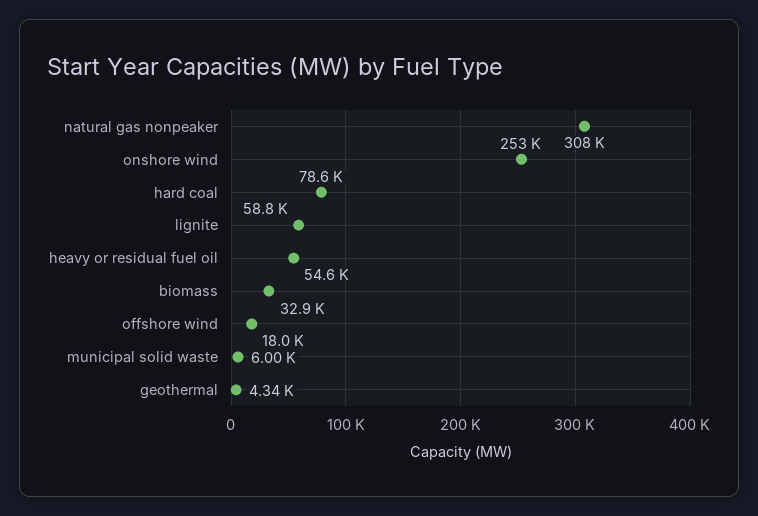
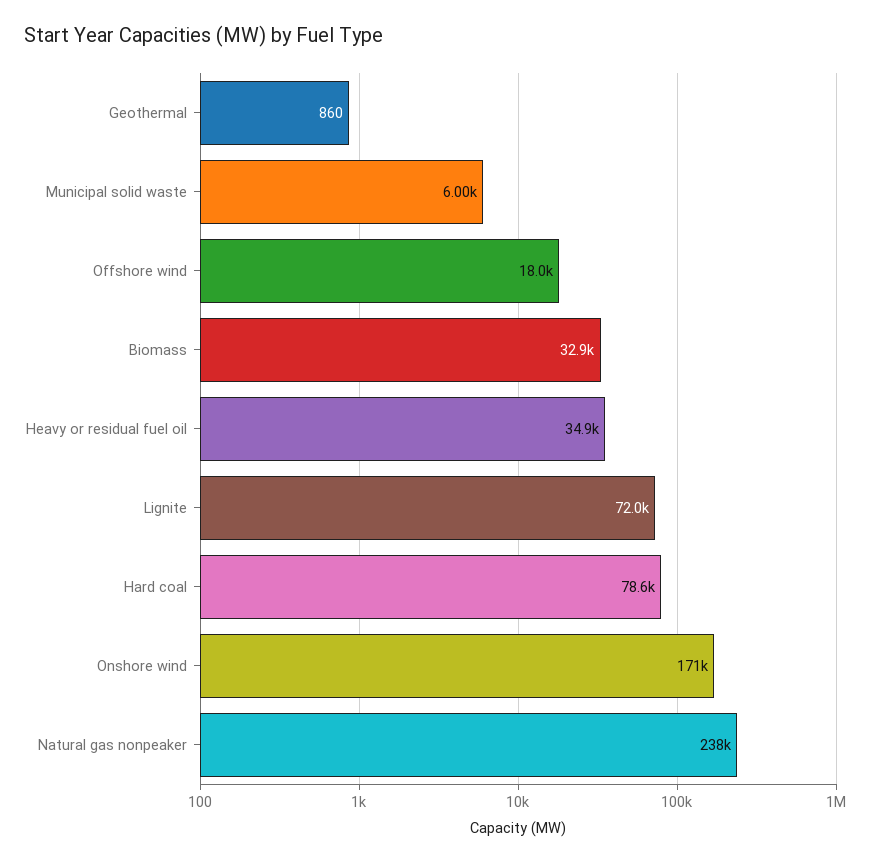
  {
-   "natural gas nonpeaker": 308000,
+   "natural gas nonpeaker": 238000,
-   "onshore wind": 253000,
+   "onshore wind": 171000,
    "hard coal": 78600,
-   "lignite": 58800,
+   "lignite": 72000,
-   "heavy or residual fuel oil": 54600,
+   "heavy or residual fuel oil": 34900,
    "biomass": 32900,
    "offshore wind": 18000,
    "municipal solid waste": 6000,
-   "geothermal": 4340
+   "geothermal": 860
  }

